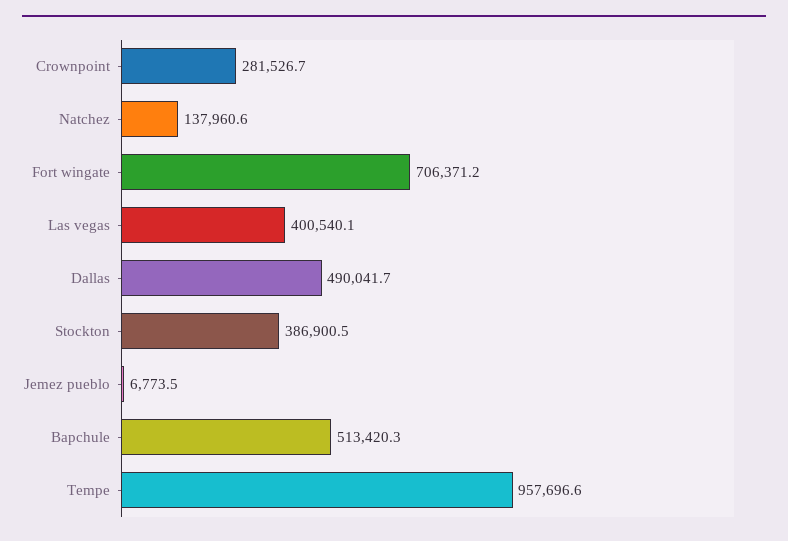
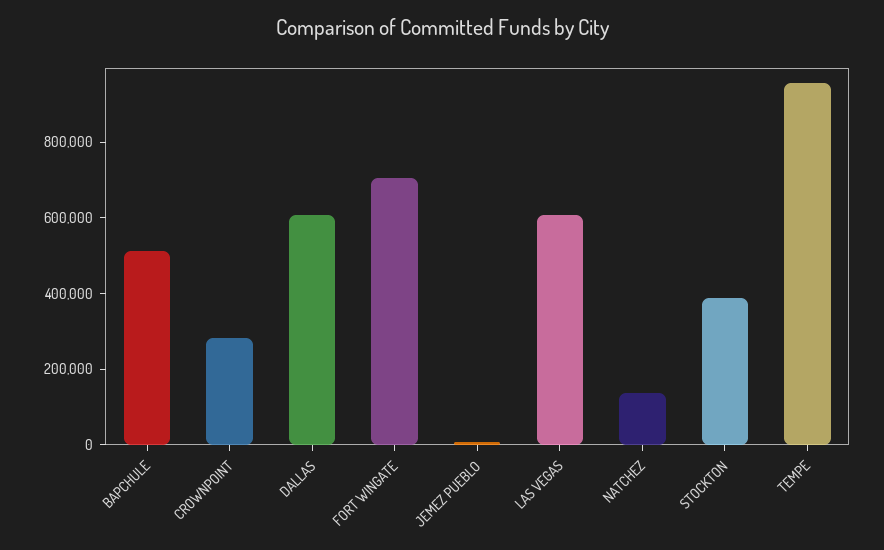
  {
    "Crownpoint": 281526.7,
    "Natchez": 137960.6,
    "Fort wingate": 706371.2,
-   "Las vegas": 400540.1,
+   "Las vegas": 600000,
-   "Dallas": 490041.7,
+   "Dallas": 600000,
    "Stockton": 386900.5,
    "Jemez pueblo": 6773.5,
    "Bapchule": 513420.3,
    "Tempe": 957696.6
  }

